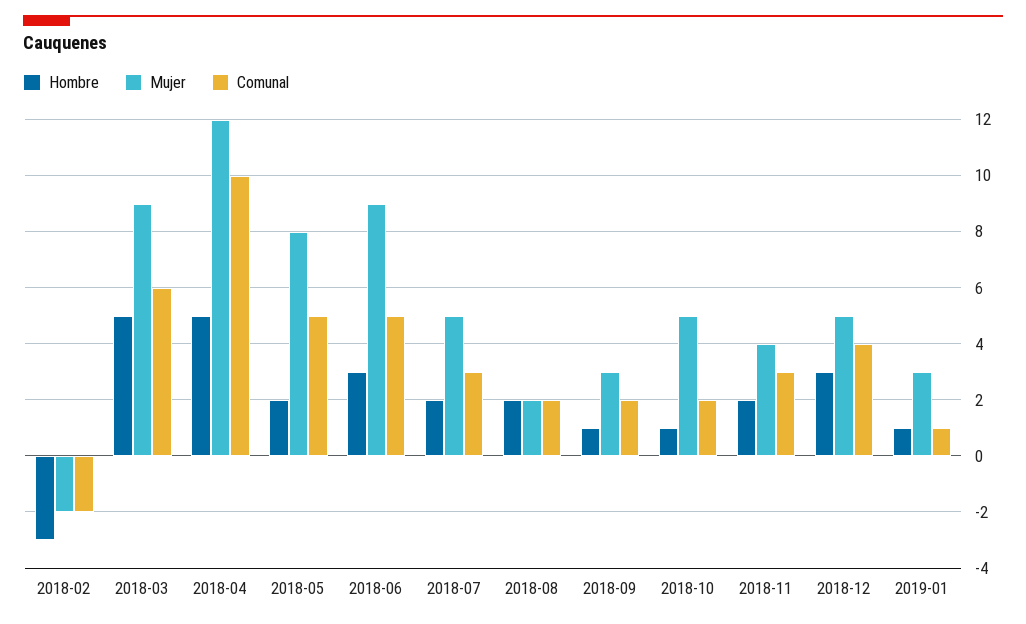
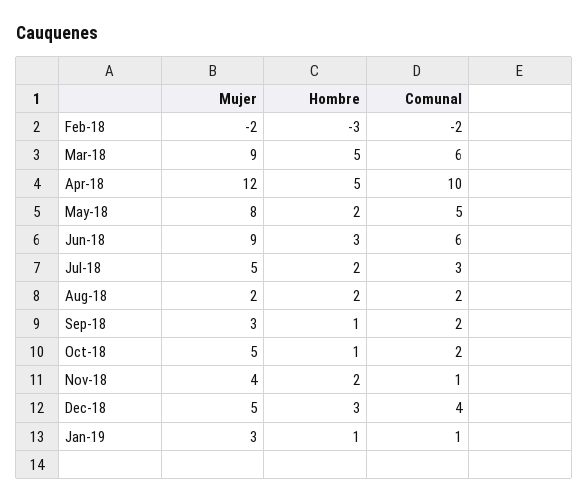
  {
    "Hombre": {
      "2018-02": -3,
      "2018-03": 5,
      "2018-04": 5,
      "2018-05": 2,
      "2018-06": 3,
      "2018-07": 2,
      "2018-08": 2,
      "2018-09": 1,
      "2018-10": 1,
      "2018-11": 2,
      "2018-12": 3,
      "2019-01": 1
    },
    "Mujer": {
      "2018-02": -2,
      "2018-03": 9,
      "2018-04": 12,
      "2018-05": 8,
      "2018-06": 9,
      "2018-07": 5,
      "2018-08": 2,
      "2018-09": 3,
      "2018-10": 5,
      "2018-11": 4,
      "2018-12": 5,
      "2019-01": 3
    },
    "Comunal": {
      "2018-02": -2,
      "2018-03": 6,
      "2018-04": 10,
      "2018-05": 5,
-     "2018-06": 5,
+     "2018-06": 6,
      "2018-07": 3,
      "2018-08": 2,
      "2018-09": 2,
      "2018-10": 2,
-     "2018-11": 3,
+     "2018-11": 1,
      "2018-12": 4,
      "2019-01": 1
    }
  }

